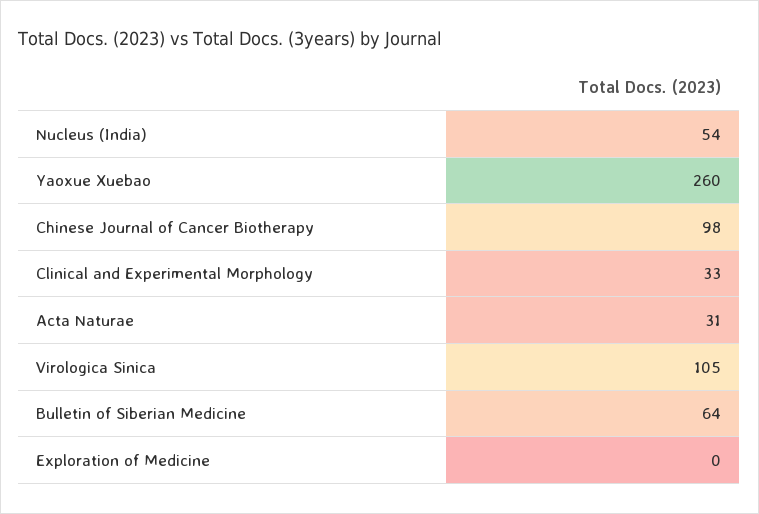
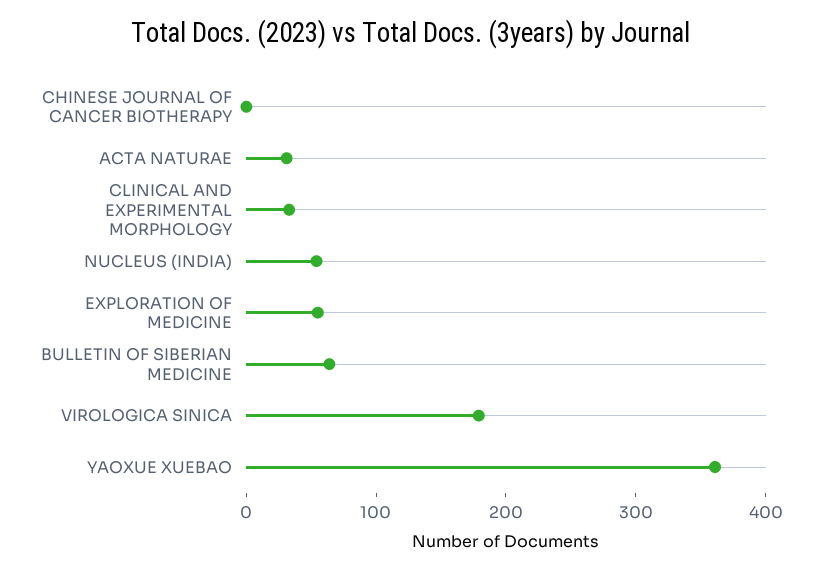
  {
    "Nucleus (India)": 54,
-   "Yaoxue Xuebao": 260,
+   "Yaoxue Xuebao": 360,
-   "Chinese Journal of Cancer Biotherapy": 98,
+   "Chinese Journal of Cancer Biotherapy": 0,
    "Clinical and Experimental Morphology": 33,
    "Acta Naturae": 31,
-   "Virologica Sinica": 105,
+   "Virologica Sinica": 180,
    "Bulletin of Siberian Medicine": 64,
-   "Exploration of Medicine": 0
+   "Exploration of Medicine": 60
  }

